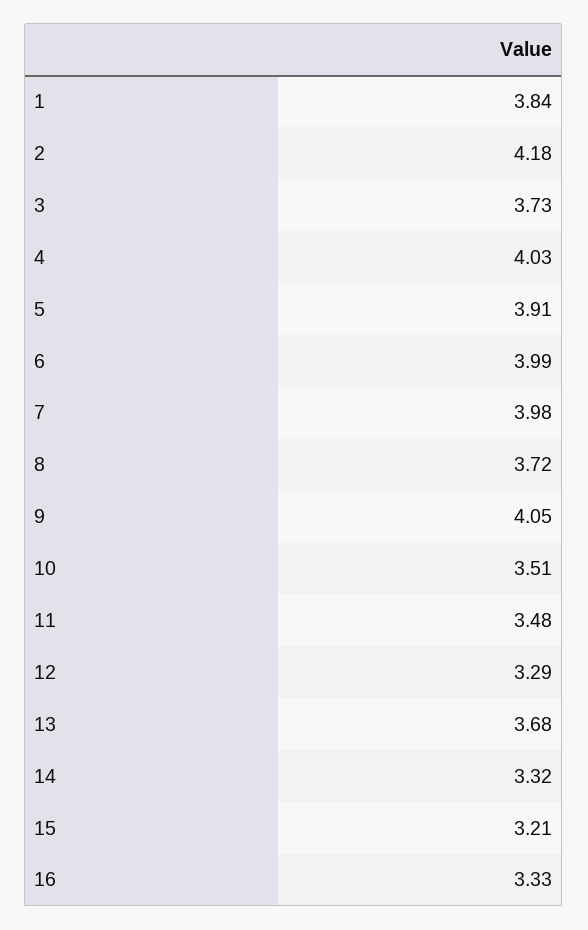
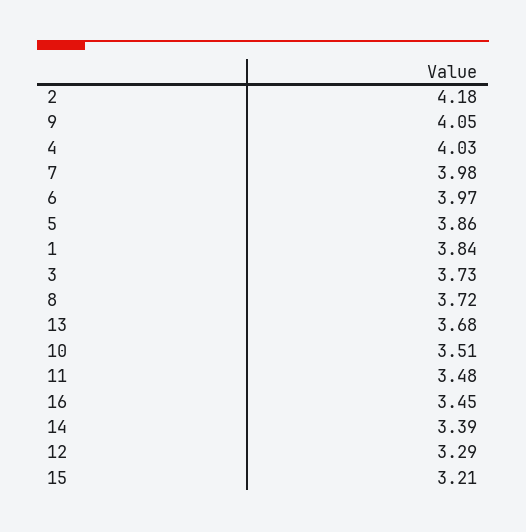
  {
    "1": 3.84,
    "2": 4.18,
    "3": 3.73,
    "4": 4.03,
-   "5": 3.91,
+   "5": 3.86,
-   "6": 3.99,
+   "6": 3.97,
    "7": 3.98,
    "8": 3.72,
    "9": 4.05,
    "10": 3.51,
    "11": 3.48,
    "12": 3.29,
    "13": 3.68,
-   "14": 3.32,
+   "14": 3.39,
    "15": 3.21,
-   "16": 3.33
+   "16": 3.45
  }

